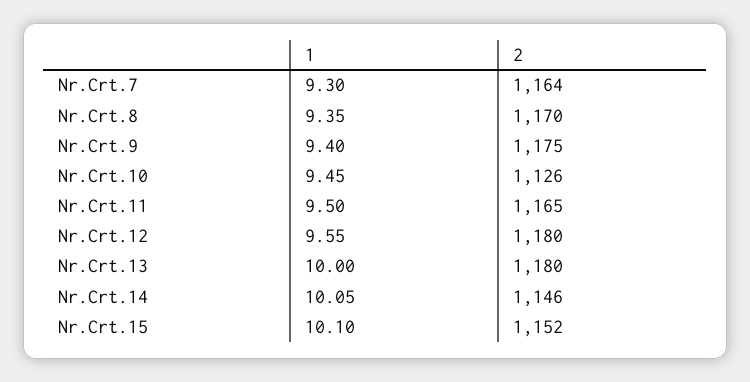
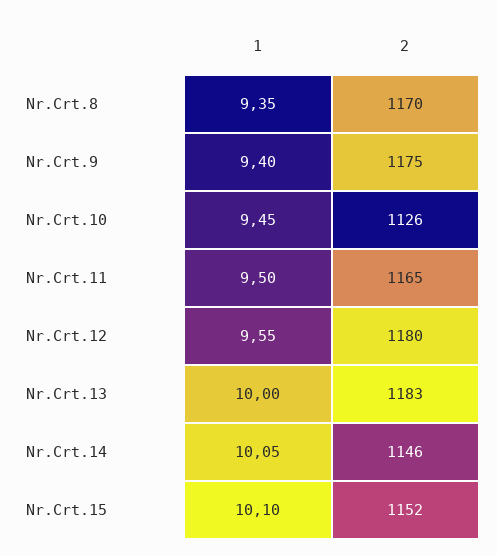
  {
    "1": {
-     "Nr.Crt.7": 9.3,
      "Nr.Crt.8": 9.35,
      "Nr.Crt.9": 9.4,
      "Nr.Crt.10": 9.45,
      "Nr.Crt.11": 9.5,
      "Nr.Crt.12": 9.55,
      "Nr.Crt.13": 10,
      "Nr.Crt.14": 10.05,
      "Nr.Crt.15": 10.1
    },
    "2": {
-     "Nr.Crt.7": 1164,
      "Nr.Crt.8": 1170,
      "Nr.Crt.9": 1175,
      "Nr.Crt.10": 1126,
      "Nr.Crt.11": 1165,
      "Nr.Crt.12": 1180,
-     "Nr.Crt.13": 1180,
+     "Nr.Crt.13": 1183,
      "Nr.Crt.14": 1146,
      "Nr.Crt.15": 1152
    }
  }

